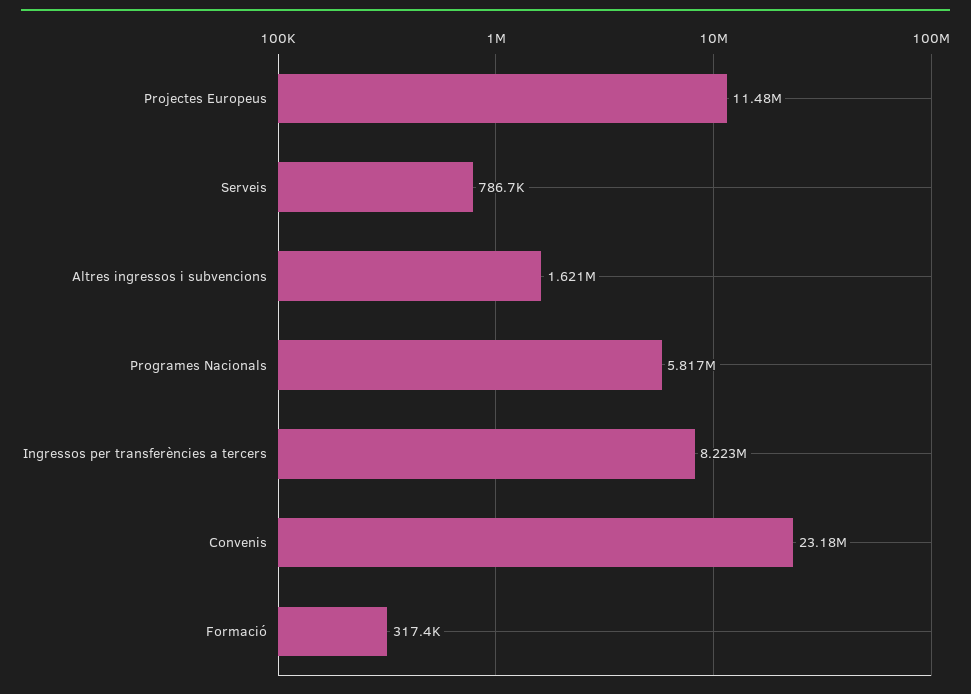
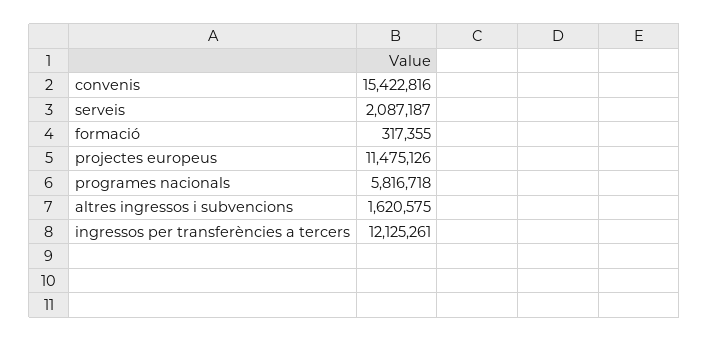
  {
    "Projectes Europeus": 11475126,
-   "Serveis": 786700,
+   "Serveis": 2087187,
    "Altres ingressos i subvencions": 1620575,
    "Programes Nacionals": 5816718,
-   "Ingressos per transferències a tercers": 8223000,
+   "Ingressos per transferències a tercers": 12125261,
-   "Convenis": 23180000,
+   "Convenis": 15422816,
    "Formació": 317355
  }

